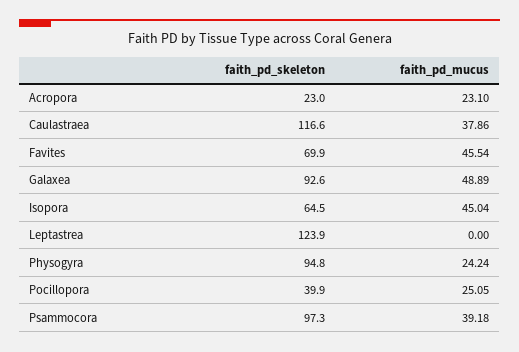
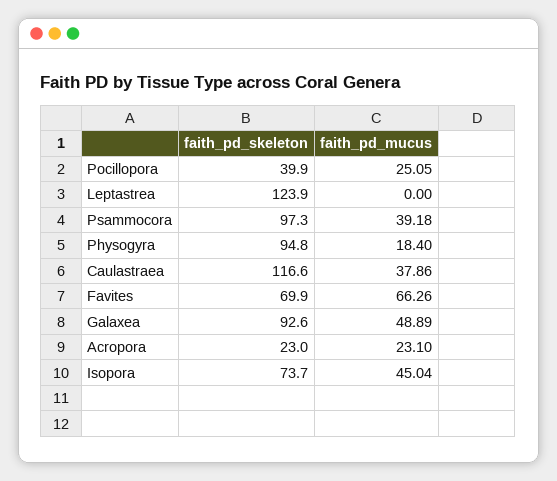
  {
    "faith_pd_skeleton": {
      "Acropora": 23,
      "Caulastraea": 116.6,
      "Favites": 69.9,
      "Galaxea": 92.6,
-     "Isopora": 64.5,
+     "Isopora": 73.7,
      "Leptastrea": 123.9,
      "Physogyra": 94.8,
      "Pocillopora": 39.9,
      "Psammocora": 97.3
    },
    "faith_pd_mucus": {
      "Acropora": 23.1,
      "Caulastraea": 37.86,
-     "Favites": 45.54,
+     "Favites": 66.26,
      "Galaxea": 48.89,
      "Isopora": 45.04,
      "Leptastrea": 0,
-     "Physogyra": 24.24,
+     "Physogyra": 18.4,
      "Pocillopora": 25.05,
      "Psammocora": 39.18
    }
  }

